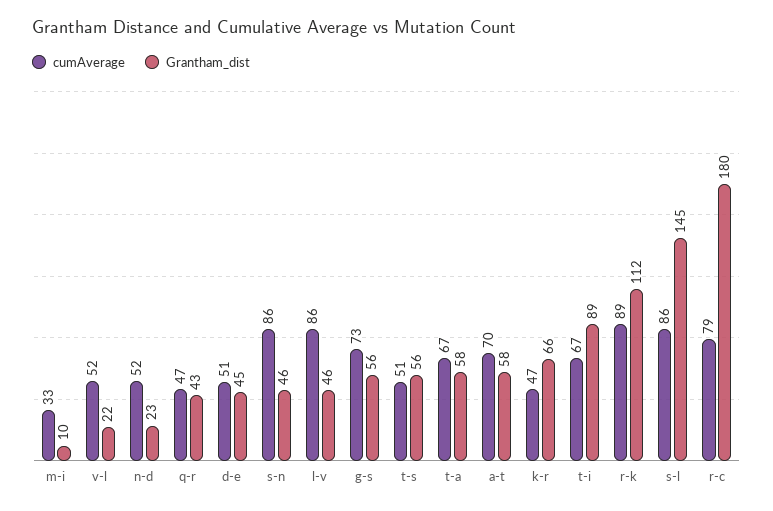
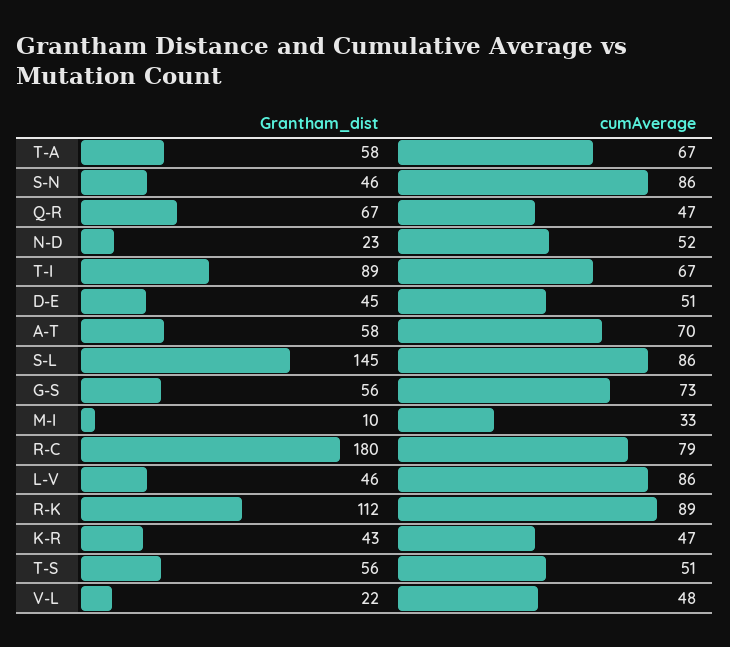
  {
    "cumAverage": {
      "m-i": 33,
-     "v-l": 52,
+     "v-l": 48,
      "n-d": 52,
      "q-r": 47,
      "d-e": 51,
      "s-n": 86,
      "l-v": 86,
      "g-s": 73,
      "t-s": 51,
      "t-a": 67,
      "a-t": 70,
      "k-r": 47,
      "t-i": 67,
      "r-k": 89,
      "s-l": 86,
      "r-c": 79
    },
    "Grantham_dist": {
      "m-i": 10,
      "v-l": 22,
      "n-d": 23,
-     "q-r": 43,
+     "q-r": 67,
      "d-e": 45,
      "s-n": 46,
      "l-v": 46,
      "g-s": 56,
      "t-s": 56,
      "t-a": 58,
      "a-t": 58,
-     "k-r": 66,
+     "k-r": 43,
      "t-i": 89,
      "r-k": 112,
      "s-l": 145,
      "r-c": 180
    }
  }

